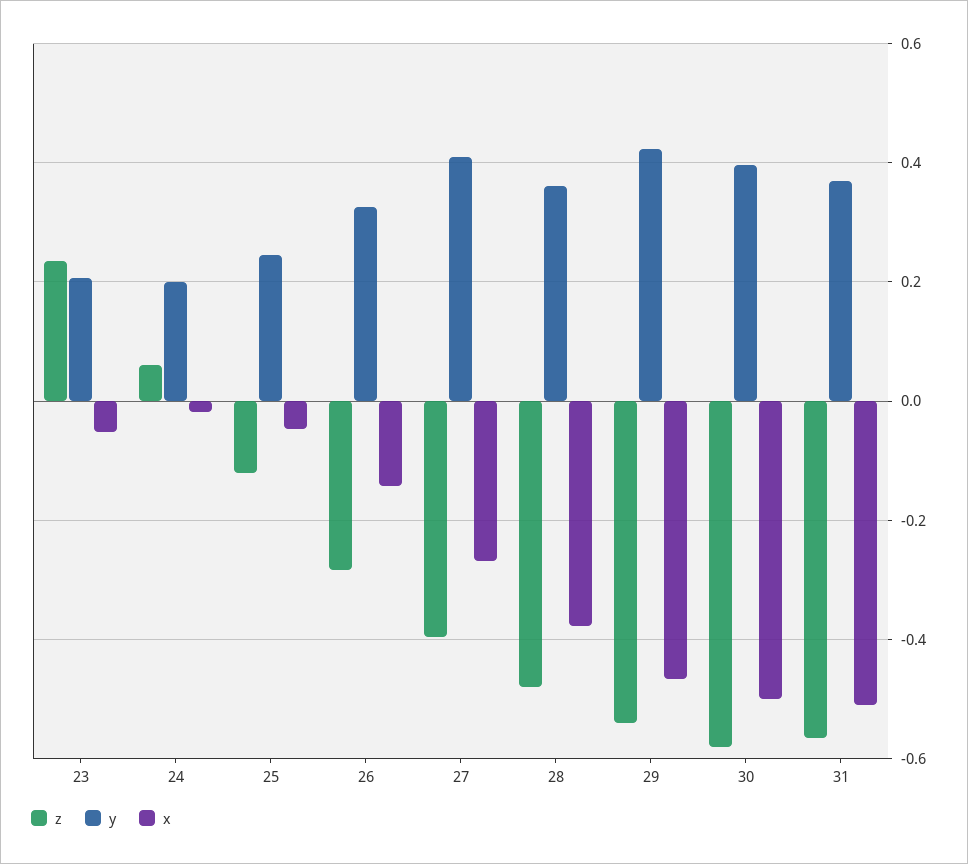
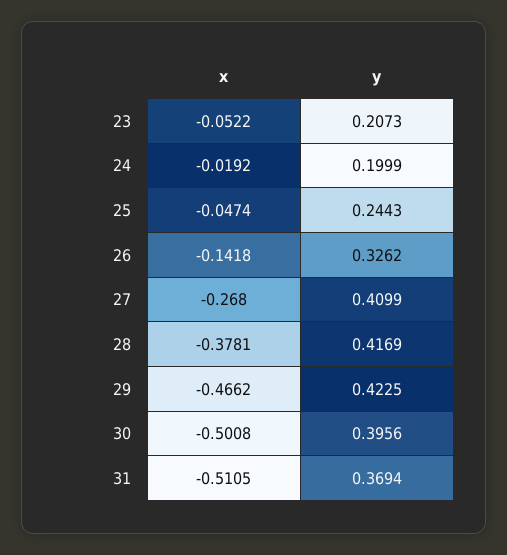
  {
-   "z": {
-     "23": 0.24,
-     "24": 0.06,
-     "25": -0.12,
-     "26": -0.28,
-     "27": -0.4,
-     "28": -0.48,
-     "29": -0.54,
-     "30": -0.58,
-     "31": -0.56
-   },
    "y": {
      "23": 0.2073,
      "24": 0.1999,
      "25": 0.2443,
      "26": 0.3262,
      "27": 0.4099,
-     "28": 0.36,
+     "28": 0.4169,
      "29": 0.4225,
      "30": 0.3956,
      "31": 0.3694
    },
    "x": {
      "23": -0.0522,
      "24": -0.0192,
      "25": -0.0474,
      "26": -0.1418,
      "27": -0.268,
      "28": -0.3781,
      "29": -0.4662,
      "30": -0.5008,
      "31": -0.5105
    }
  }

